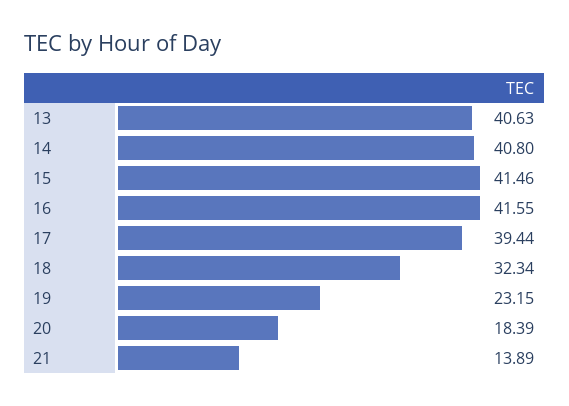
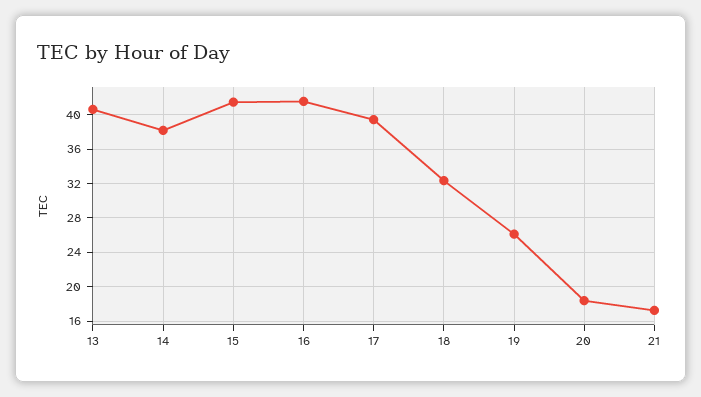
  {
    "13": 40.63,
-   "14": 40.8,
+   "14": 38,
    "15": 41.46,
    "16": 41.55,
    "17": 39.44,
    "18": 32.34,
-   "19": 23.15,
+   "19": 26,
    "20": 18.39,
-   "21": 13.89
+   "21": 17
  }

